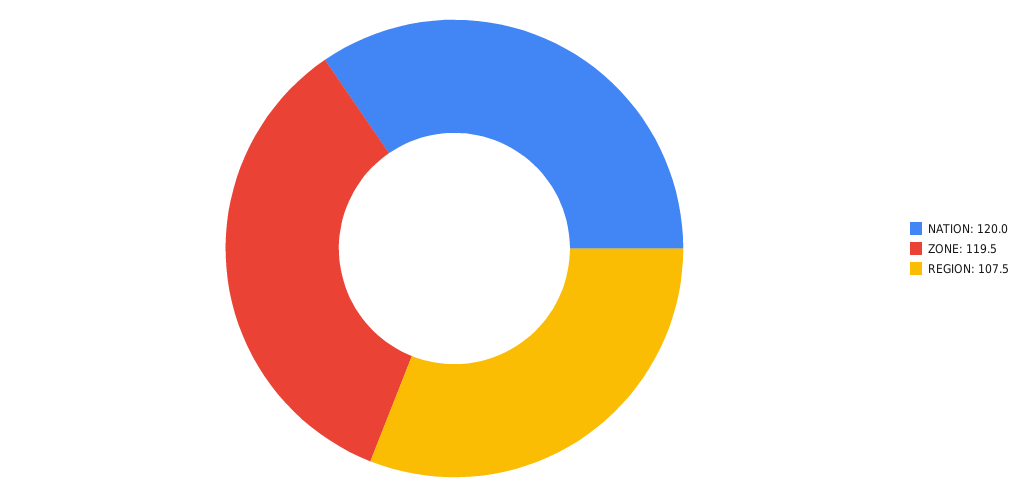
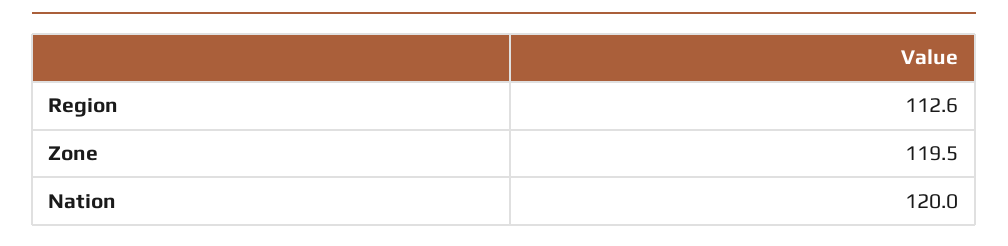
  {
    "NATION": 120,
    "ZONE": 119.5,
-   "REGION": 107.5
+   "REGION": 112.6
  }

